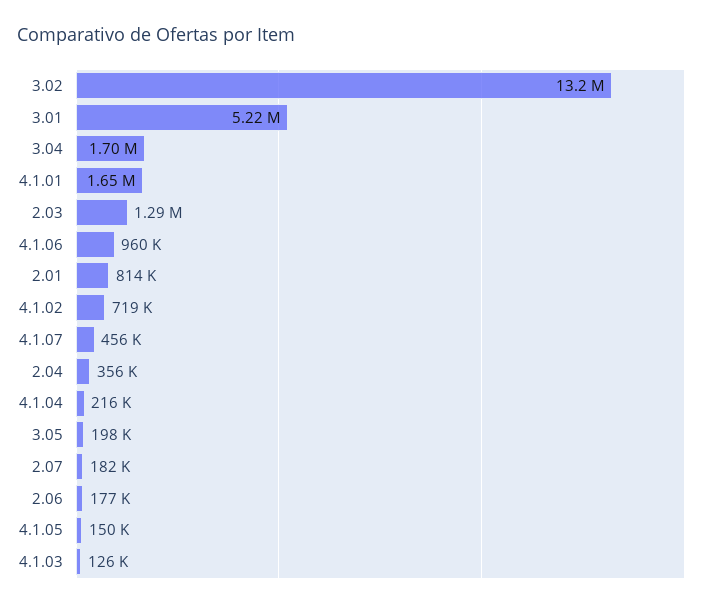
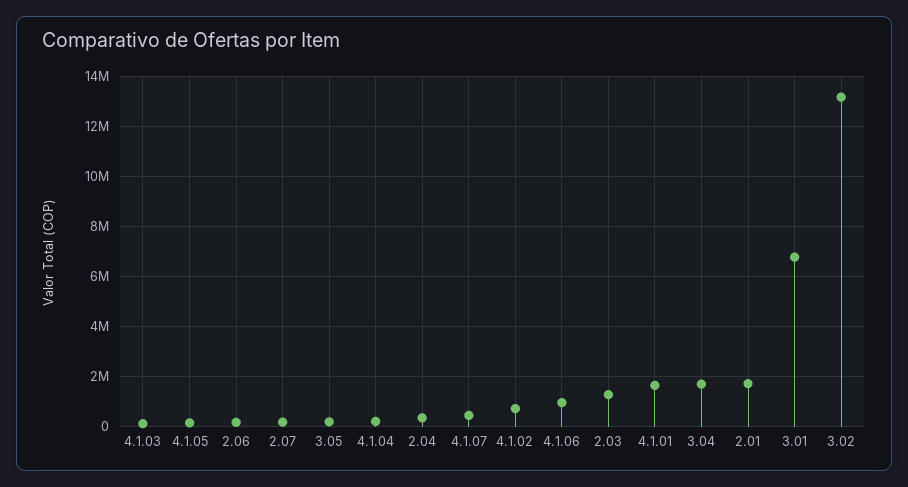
  {
    "3.02": 13200000,
-   "3.01": 5220000,
+   "3.01": 6750000,
    "3.04": 1700000,
    "4.1.01": 1650000,
    "2.03": 1290000,
    "4.1.06": 960000,
-   "2.01": 814000,
+   "2.01": 1750000,
    "4.1.02": 719000,
    "4.1.07": 456000,
    "2.04": 356000,
    "4.1.04": 216000,
    "3.05": 198000,
    "2.07": 182000,
    "2.06": 177000,
    "4.1.05": 150000,
    "4.1.03": 126000
  }

